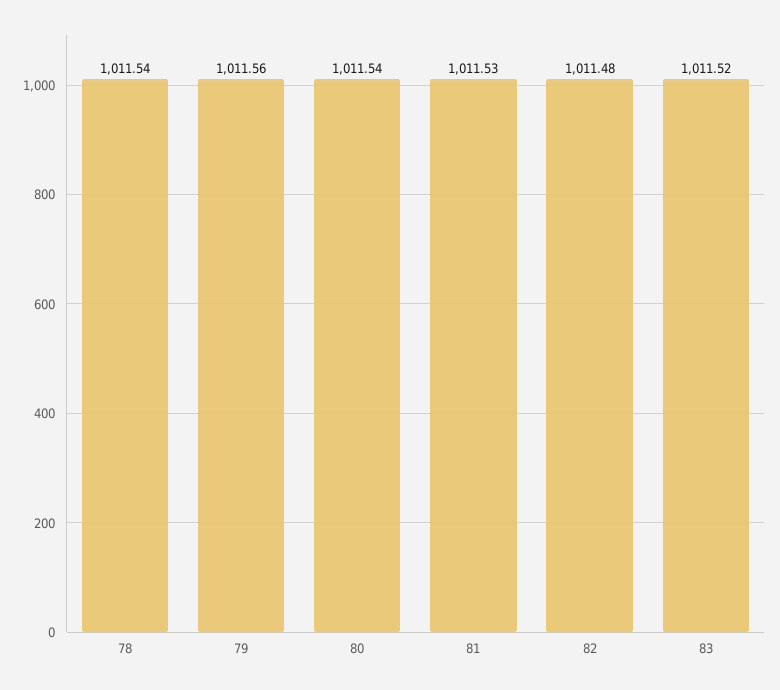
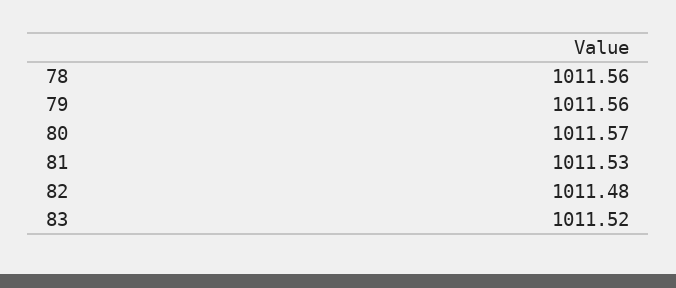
  {
-   "78": 1011.54,
+   "78": 1011.56,
    "79": 1011.56,
-   "80": 1011.54,
+   "80": 1011.57,
    "81": 1011.53,
    "82": 1011.48,
    "83": 1011.52
  }

